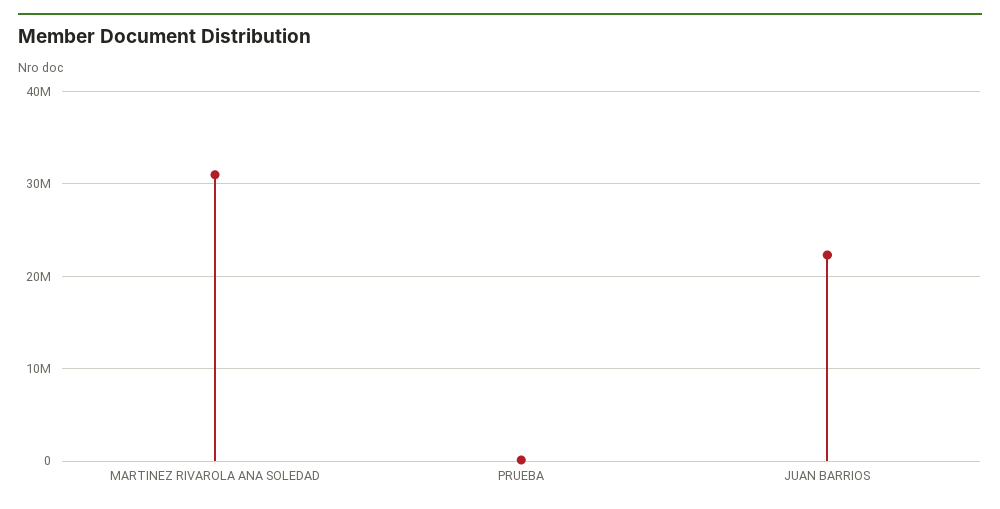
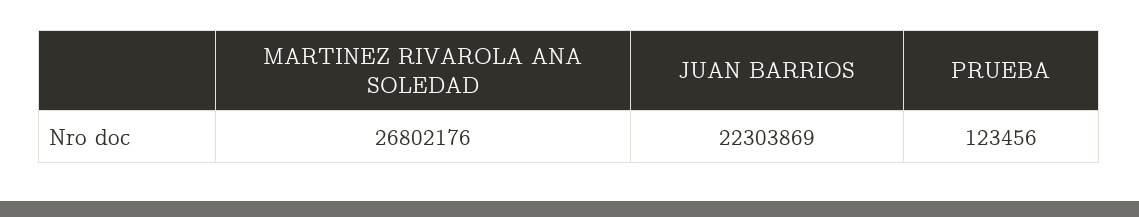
  {
-   "MARTINEZ RIVAROLA ANA SOLEDAD": 31000000,
+   "MARTINEZ RIVAROLA ANA SOLEDAD": 26802176,
    "PRUEBA": 123456,
    "JUAN BARRIOS": 22303869
  }

